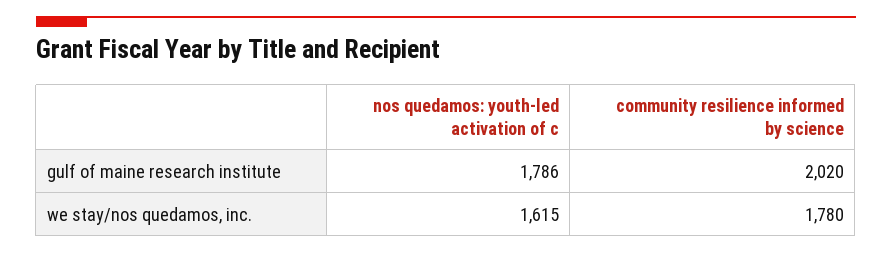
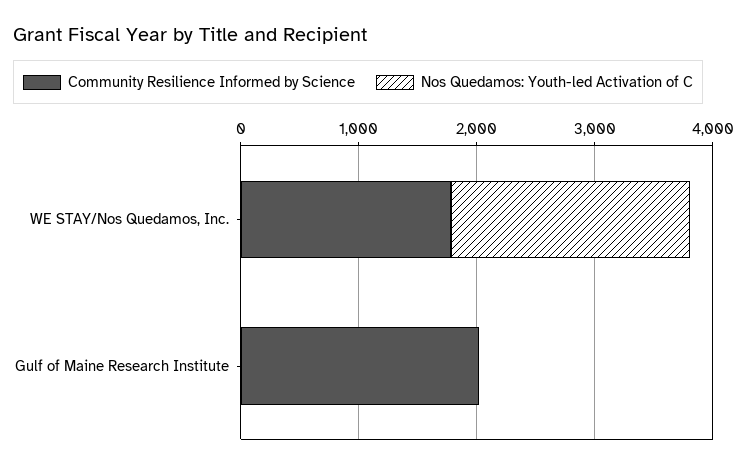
  {
    "nos quedamos: youth-led activation of c": {
-     "gulf of maine research institute": 1786,
+     "gulf of maine research institute": 0,
-     "we stay/nos quedamos, inc.": 1615
+     "we stay/nos quedamos, inc.": 2000
    },
    "community resilience informed by science": {
      "gulf of maine research institute": 2020,
      "we stay/nos quedamos, inc.": 1780
    }
  }

